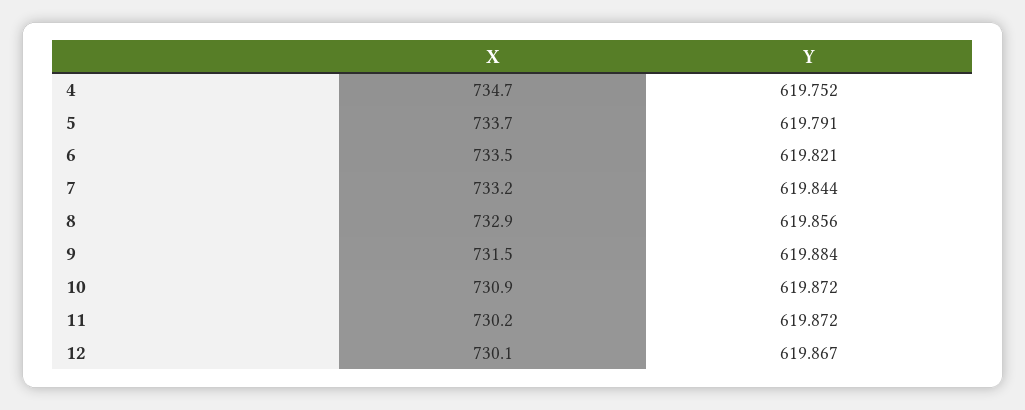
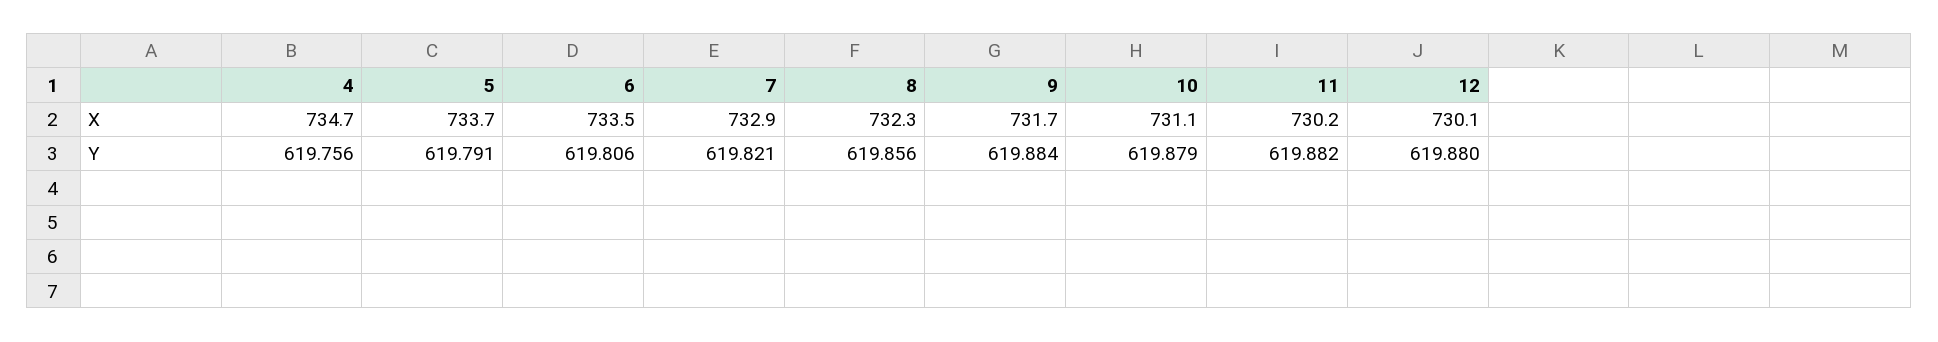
  {
    "X": {
      "4": 734.7,
      "5": 733.7,
      "6": 733.5,
-     "7": 733.2,
+     "7": 732.9,
-     "8": 732.9,
+     "8": 732.3,
-     "9": 731.5,
+     "9": 731.7,
-     "10": 730.9,
+     "10": 731.1,
      "11": 730.2,
      "12": 730.1
    },
    "Y": {
-     "4": 619.752,
+     "4": 619.756,
      "5": 619.791,
-     "6": 619.821,
+     "6": 619.806,
-     "7": 619.844,
+     "7": 619.821,
      "8": 619.856,
      "9": 619.884,
-     "10": 619.872,
+     "10": 619.879,
-     "11": 619.872,
+     "11": 619.882,
-     "12": 619.867
+     "12": 619.88
    }
  }

